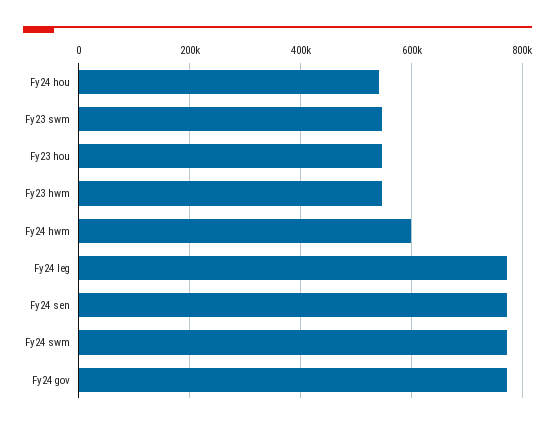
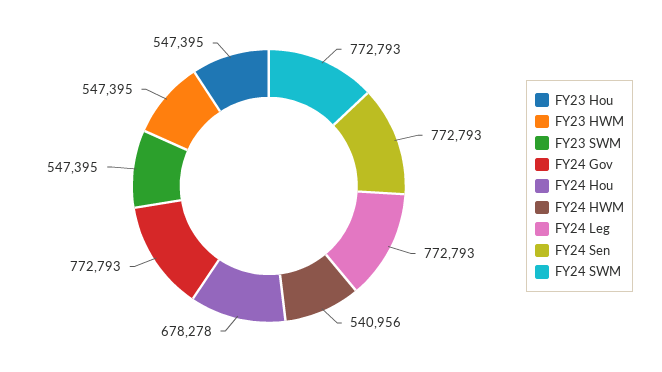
  {
-   "Fy24 hou": 540000,
+   "Fy24 hou": 678278,
    "Fy23 swm": 547395,
    "Fy23 hou": 547395,
    "Fy23 hwm": 547395,
-   "Fy24 hwm": 600000,
+   "Fy24 hwm": 540956,
    "Fy24 leg": 772793,
    "Fy24 sen": 772793,
    "Fy24 swm": 772793,
    "Fy24 gov": 772793
  }

